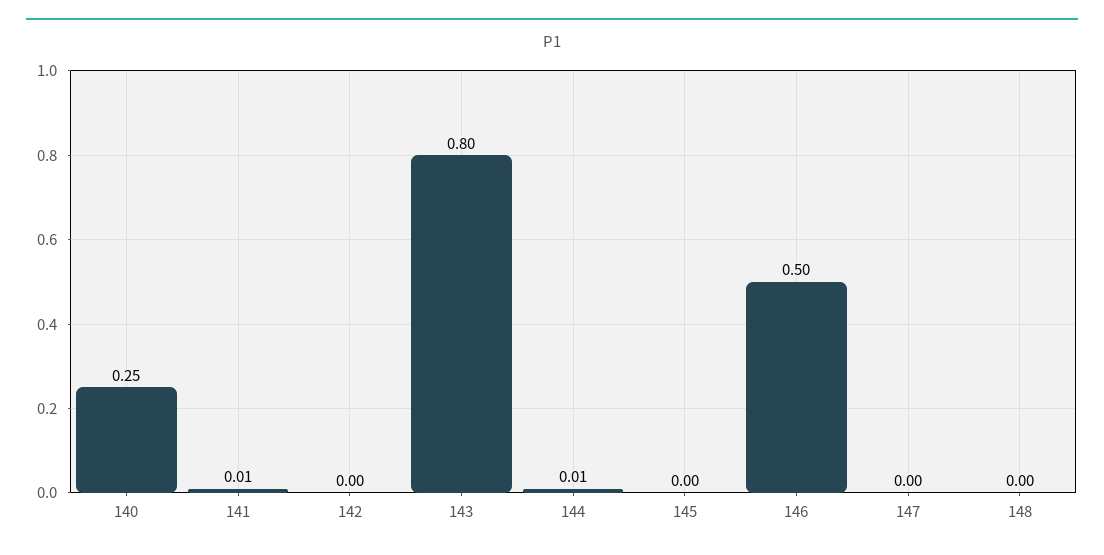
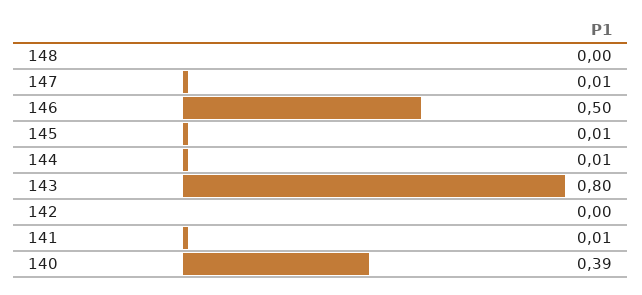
  {
-   "140": 0.25,
+   "140": 0.39,
    "141": 0.01,
    "142": 0,
    "143": 0.8,
    "144": 0.01,
-   "145": 0,
+   "145": 0.01,
    "146": 0.5,
-   "147": 0,
+   "147": 0.01,
    "148": 0
  }

